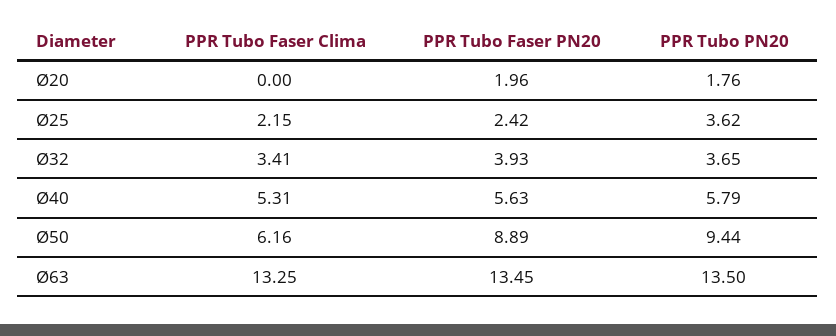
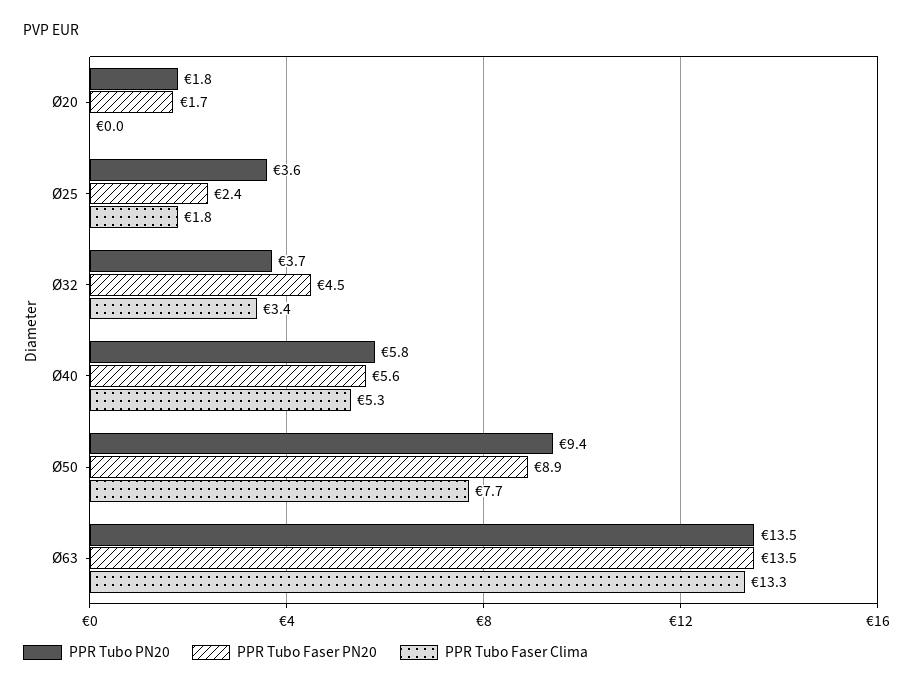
  {
    "PPR Tubo Faser Clima": {
      "Ø20": 0,
-     "Ø25": 2.15,
+     "Ø25": 1.8,
      "Ø32": 3.41,
      "Ø40": 5.31,
-     "Ø50": 6.16,
+     "Ø50": 7.7,
      "Ø63": 13.25
    },
    "PPR Tubo Faser PN20": {
-     "Ø20": 1.96,
+     "Ø20": 1.7,
      "Ø25": 2.42,
-     "Ø32": 3.93,
+     "Ø32": 4.5,
      "Ø40": 5.63,
      "Ø50": 8.89,
      "Ø63": 13.45
    },
    "PPR Tubo PN20": {
      "Ø20": 1.76,
      "Ø25": 3.62,
      "Ø32": 3.65,
      "Ø40": 5.79,
      "Ø50": 9.44,
      "Ø63": 13.5
    }
  }

